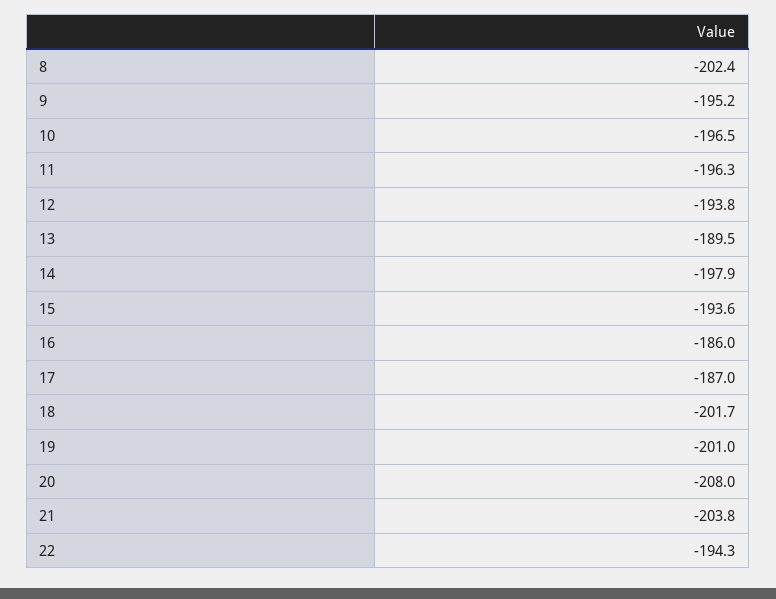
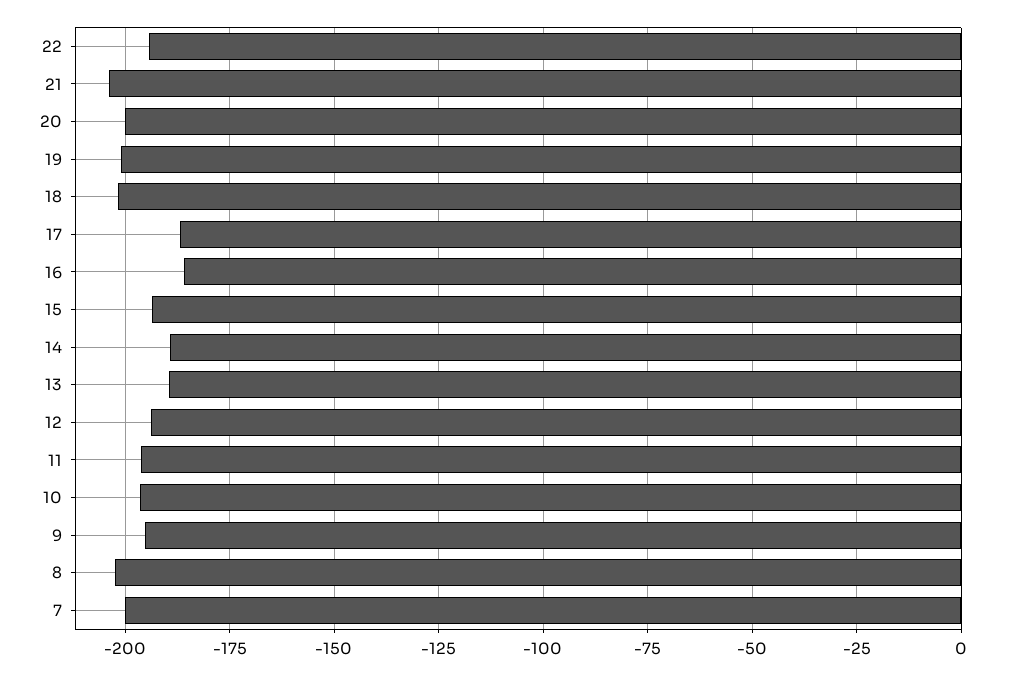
  {
    "8": -202.4,
    "9": -195.2,
    "10": -196.5,
    "11": -196.3,
    "12": -193.8,
    "13": -189.5,
-   "14": -197.9,
+   "14": -190,
    "15": -193.6,
    "16": -186,
    "17": -187,
    "18": -201.7,
    "19": -201,
-   "20": -208,
+   "20": -200,
    "21": -203.8,
-   "22": -194.3
+   "22": -194.3,
+   "7": -200
  }

